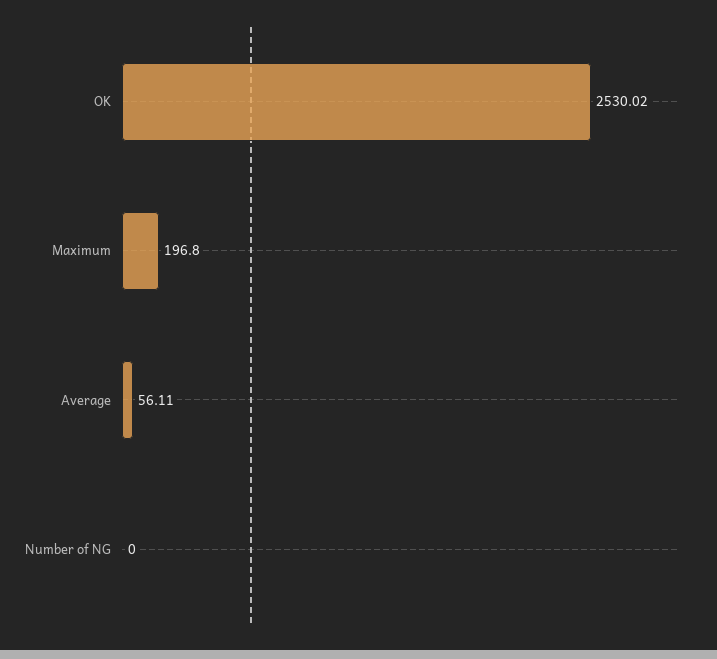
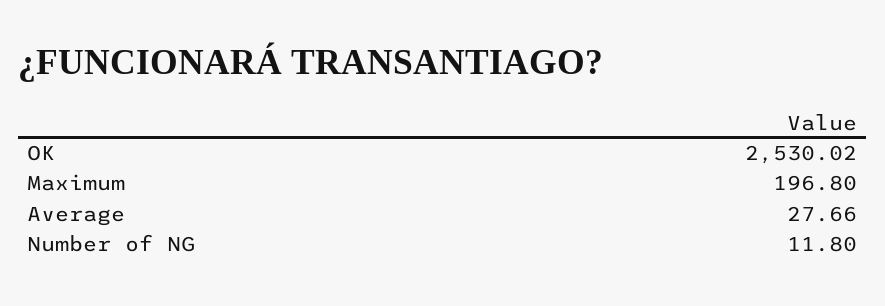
  {
    "OK": 2530.02,
    "Maximum": 196.8,
-   "Average": 56.11,
+   "Average": 27.66,
-   "Number of NG": 0
+   "Number of NG": 11.8
  }

